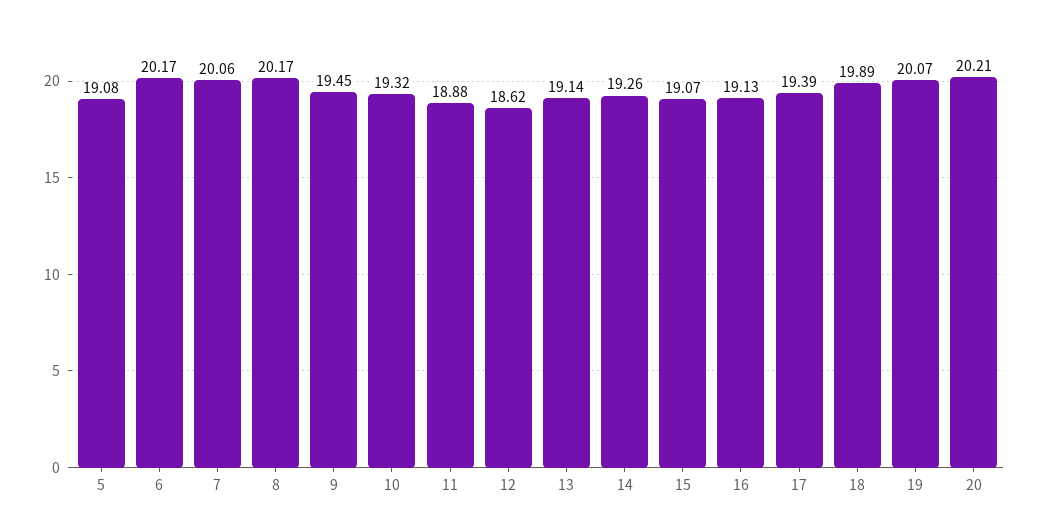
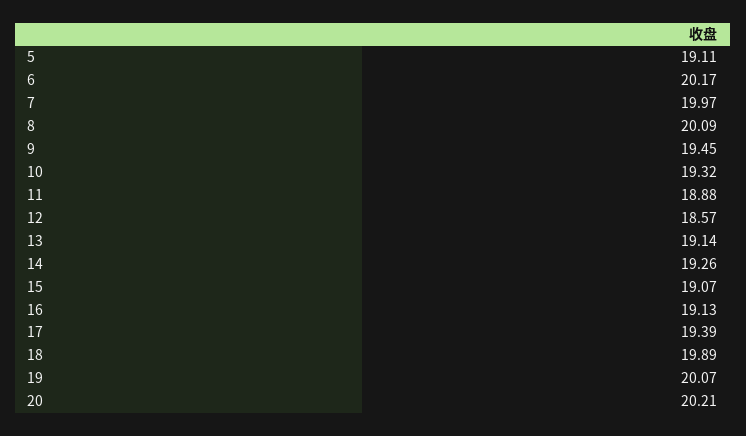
  {
-   "5": 19.08,
+   "5": 19.11,
    "6": 20.17,
-   "7": 20.06,
+   "7": 19.97,
-   "8": 20.17,
+   "8": 20.09,
    "9": 19.45,
    "10": 19.32,
    "11": 18.88,
-   "12": 18.62,
+   "12": 18.57,
    "13": 19.14,
    "14": 19.26,
    "15": 19.07,
    "16": 19.13,
    "17": 19.39,
    "18": 19.89,
    "19": 20.07,
    "20": 20.21
  }

